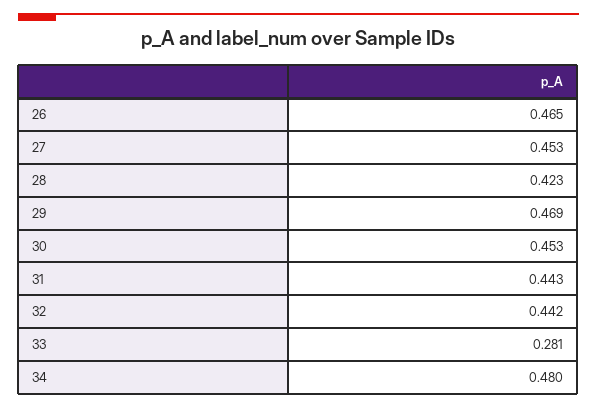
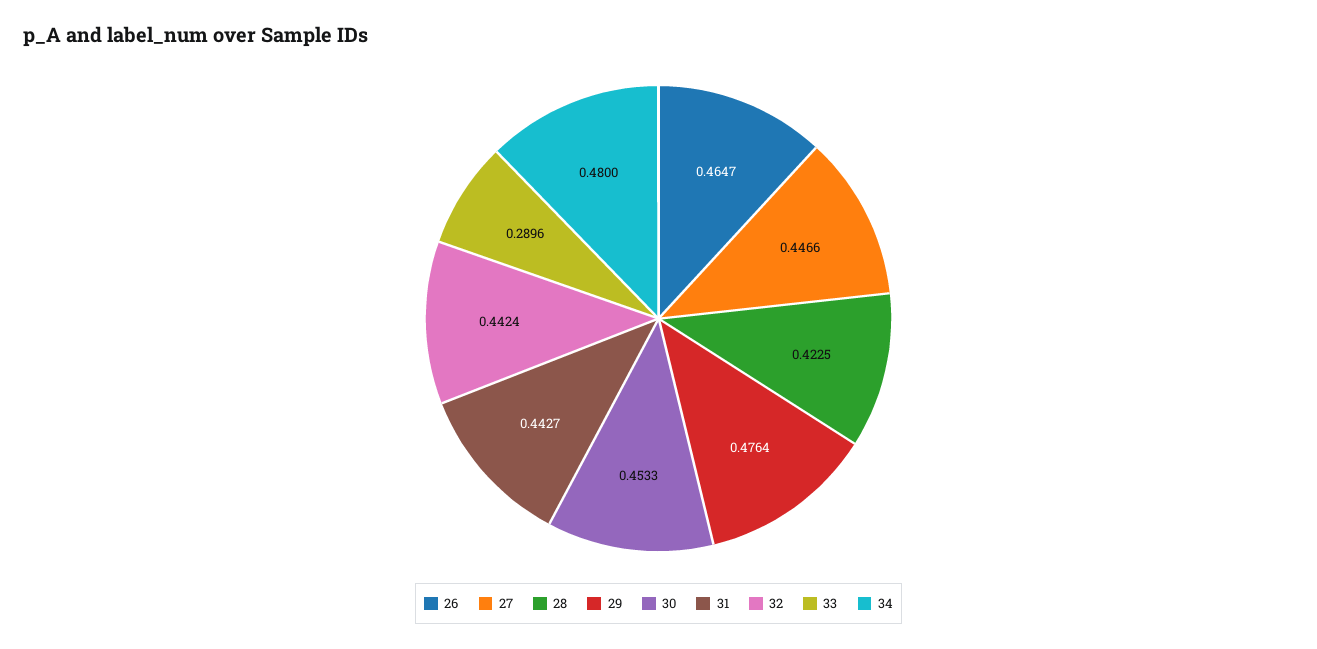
  {
    "26": 0.4647,
-   "27": 0.453,
+   "27": 0.4466,
    "28": 0.4225,
-   "29": 0.469,
+   "29": 0.4764,
    "30": 0.4533,
    "31": 0.4427,
    "32": 0.4424,
-   "33": 0.281,
+   "33": 0.2896,
    "34": 0.48
  }

